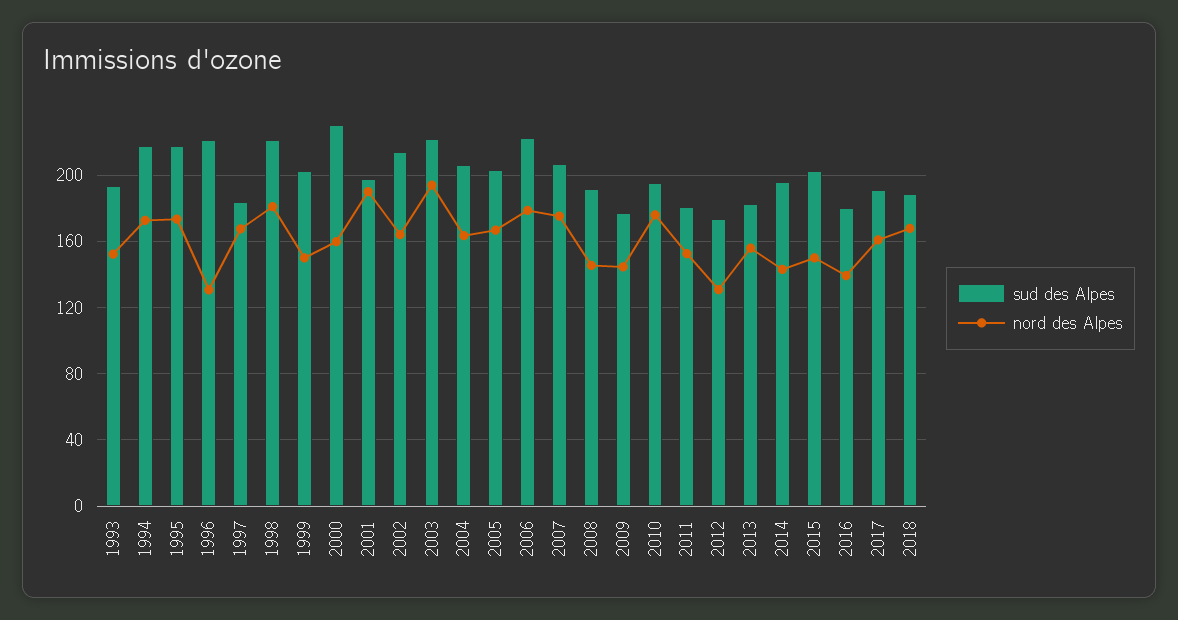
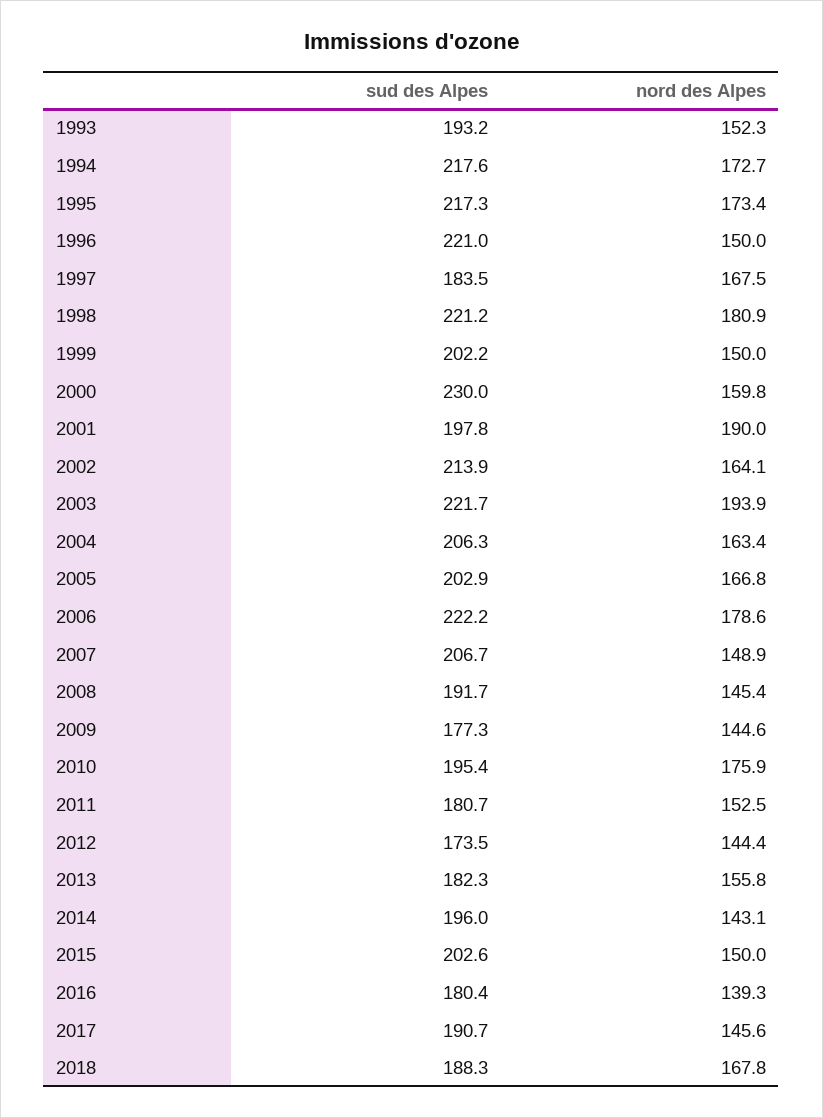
  {
    "sud des Alpes": {
      "1993": 193.2,
      "1994": 217.6,
      "1995": 217.3,
      "1996": 221,
      "1997": 183.5,
      "1998": 221.2,
      "1999": 202.2,
      "2000": 230,
      "2001": 197.8,
      "2002": 213.9,
      "2003": 221.7,
      "2004": 206.3,
      "2005": 202.9,
      "2006": 222.2,
      "2007": 206.7,
      "2008": 191.7,
      "2009": 177.3,
      "2010": 195.4,
      "2011": 180.7,
      "2012": 173.5,
      "2013": 182.3,
      "2014": 196,
      "2015": 202.6,
      "2016": 180.4,
      "2017": 190.7,
      "2018": 188.3
    },
    "nord des Alpes": {
      "1993": 152.3,
      "1994": 172.7,
      "1995": 173.4,
-     "1996": 130,
+     "1996": 150,
      "1997": 167.5,
      "1998": 180.9,
      "1999": 150,
      "2000": 159.8,
      "2001": 190,
      "2002": 164.1,
      "2003": 193.9,
      "2004": 163.4,
      "2005": 166.8,
      "2006": 178.6,
-     "2007": 175,
+     "2007": 148.9,
      "2008": 145.4,
      "2009": 144.6,
      "2010": 175.9,
      "2011": 152.5,
-     "2012": 130,
+     "2012": 144.4,
      "2013": 155.8,
      "2014": 143.1,
      "2015": 150,
      "2016": 139.3,
-     "2017": 160,
+     "2017": 145.6,
      "2018": 167.8
    }
  }

